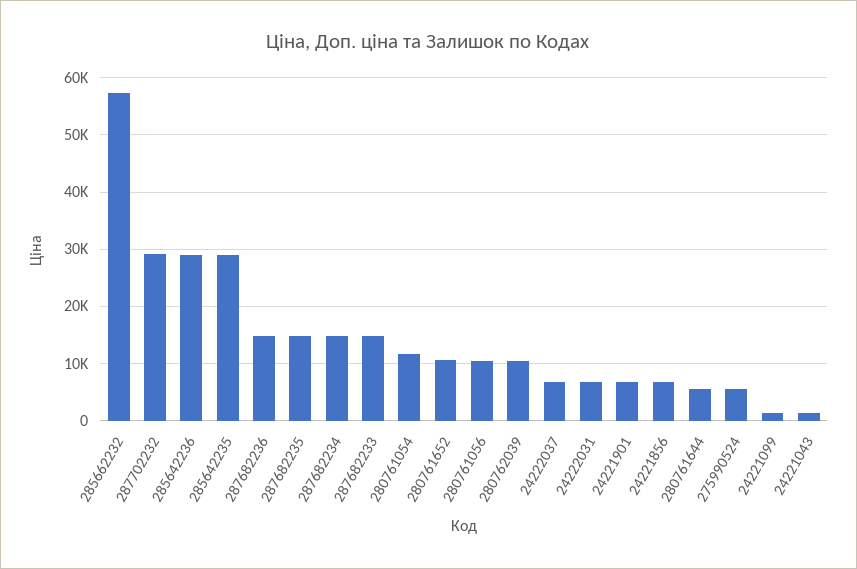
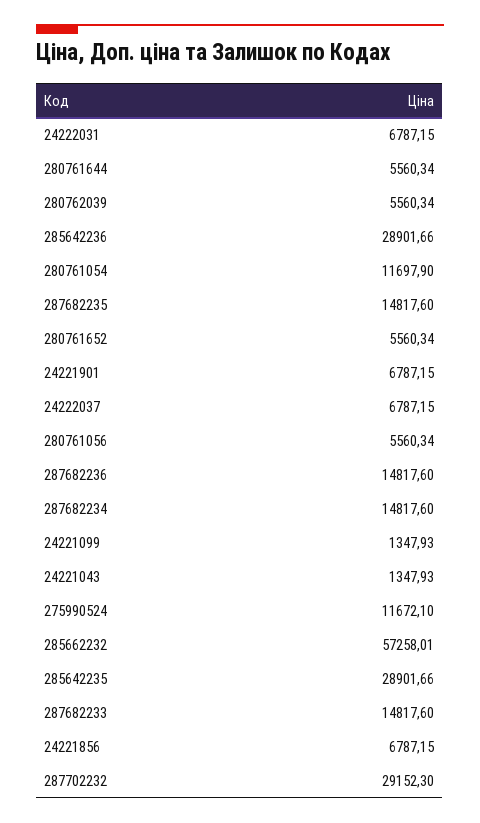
  {
    "285662232": 57258.01,
    "287702232": 29152.3,
    "285642236": 28901.66,
    "285642235": 28901.66,
    "287682236": 14817.6,
    "287682235": 14817.6,
    "287682234": 14817.6,
    "287682233": 14817.6,
    "280761054": 11697.9,
-   "280761652": 10000,
+   "280761652": 5560.34,
-   "280761056": 10000,
+   "280761056": 5560.34,
-   "280762039": 10000,
+   "280762039": 5560.34,
    "24222037": 6787.15,
    "24222031": 6787.15,
    "24221901": 6787.15,
    "24221856": 6787.15,
    "280761644": 5560.34,
-   "275990524": 6000,
+   "275990524": 11672.1,
    "24221099": 1347.93,
    "24221043": 1347.93
  }

